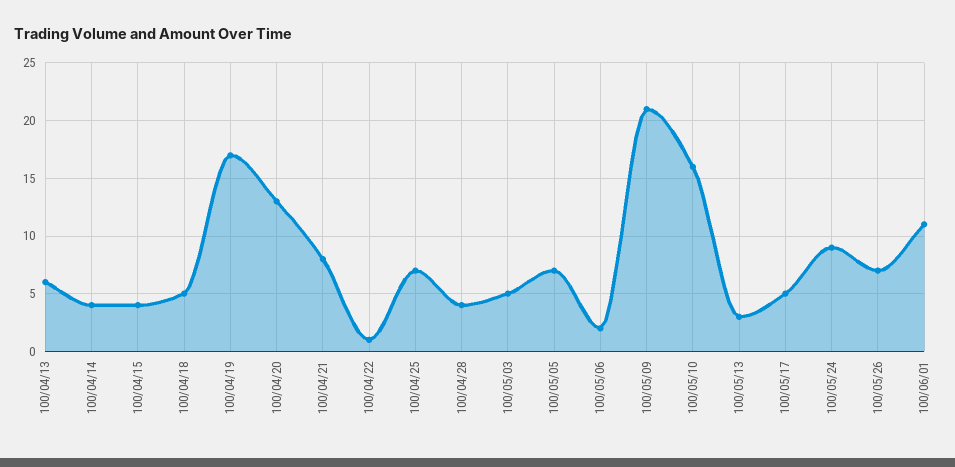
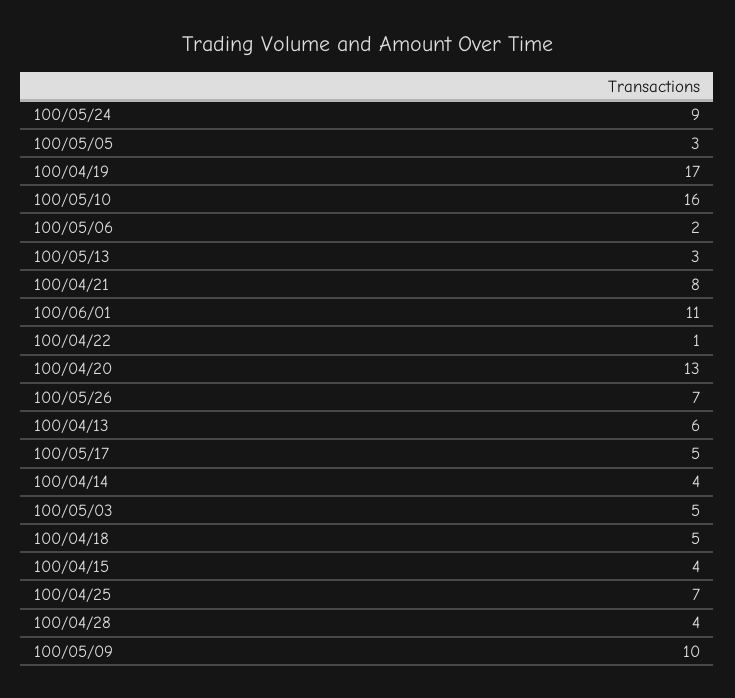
  {
    "100/04/13": 6,
    "100/04/14": 4,
    "100/04/15": 4,
    "100/04/18": 5,
    "100/04/19": 17,
    "100/04/20": 13,
    "100/04/21": 8,
    "100/04/22": 1,
    "100/04/25": 7,
    "100/04/28": 4,
    "100/05/03": 5,
-   "100/05/05": 7,
+   "100/05/05": 3,
    "100/05/06": 2,
-   "100/05/09": 21,
+   "100/05/09": 10,
    "100/05/10": 16,
    "100/05/13": 3,
    "100/05/17": 5,
    "100/05/24": 9,
    "100/05/26": 7,
    "100/06/01": 11
  }

